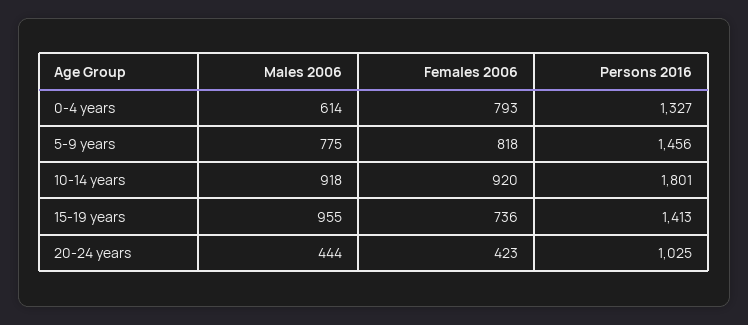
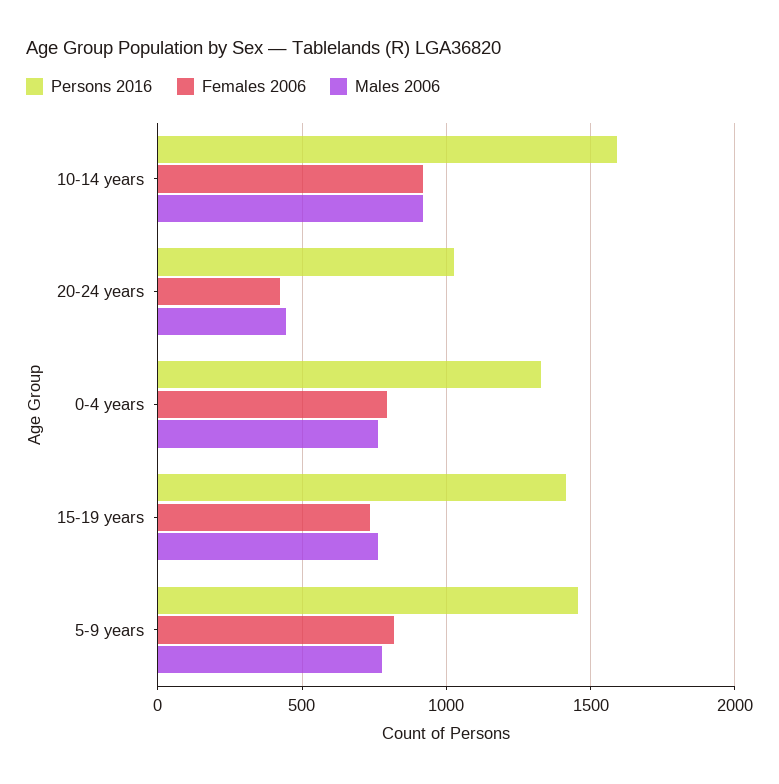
  {
    "Males 2006": {
-     "0-4 years": 614,
+     "0-4 years": 750,
      "5-9 years": 775,
      "10-14 years": 918,
-     "15-19 years": 955,
+     "15-19 years": 750,
      "20-24 years": 444
    },
    "Females 2006": {
      "0-4 years": 793,
      "5-9 years": 818,
      "10-14 years": 920,
      "15-19 years": 736,
      "20-24 years": 423
    },
    "Persons 2016": {
      "0-4 years": 1327,
      "5-9 years": 1456,
-     "10-14 years": 1801,
+     "10-14 years": 1600,
      "15-19 years": 1413,
      "20-24 years": 1025
    }
  }

